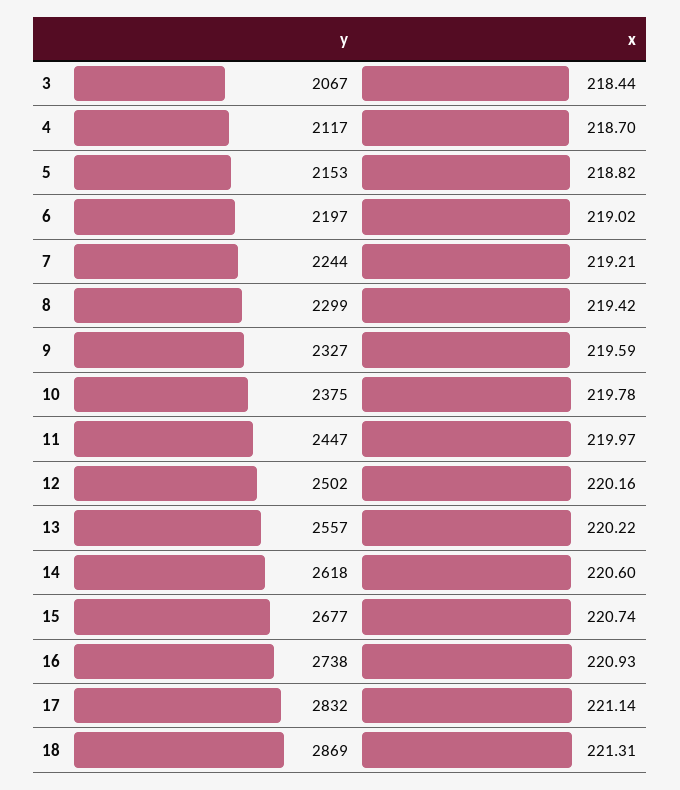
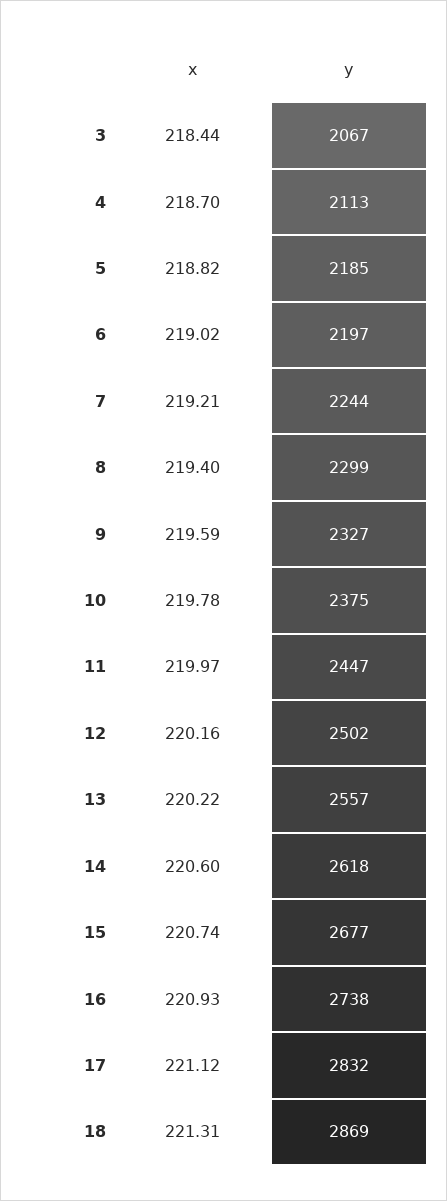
  {
    "y": {
      "3": 2067,
-     "4": 2117,
+     "4": 2113,
-     "5": 2153,
+     "5": 2185,
      "6": 2197,
      "7": 2244,
      "8": 2299,
      "9": 2327,
      "10": 2375,
      "11": 2447,
      "12": 2502,
      "13": 2557,
      "14": 2618,
      "15": 2677,
      "16": 2738,
      "17": 2832,
      "18": 2869
    },
    "x": {
      "3": 218.44,
      "4": 218.7,
      "5": 218.82,
      "6": 219.02,
      "7": 219.21,
-     "8": 219.42,
+     "8": 219.4,
      "9": 219.59,
      "10": 219.78,
      "11": 219.97,
      "12": 220.16,
      "13": 220.22,
      "14": 220.6,
      "15": 220.74,
      "16": 220.93,
-     "17": 221.14,
+     "17": 221.12,
      "18": 221.31
    }
  }

